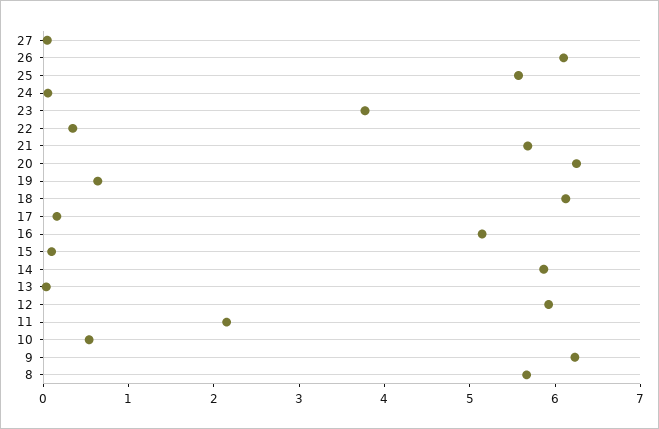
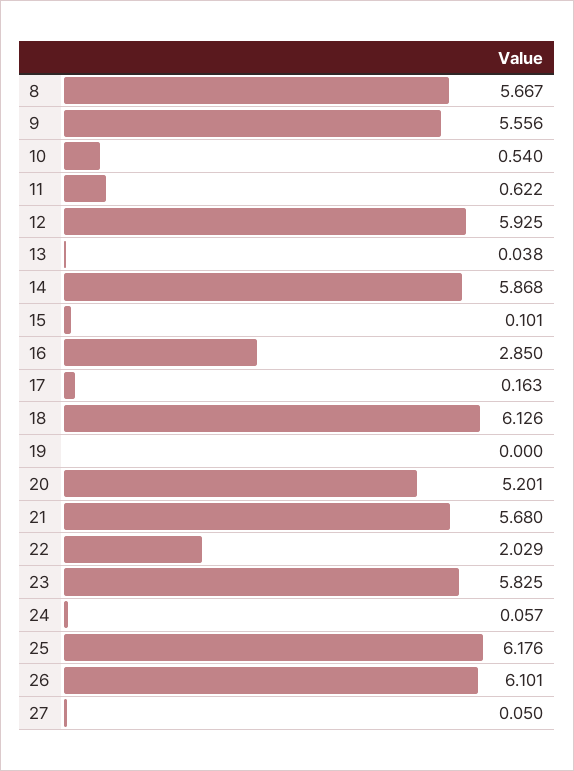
  {
    "27": 0.05,
    "26": 6.101,
-   "25": 5.6,
+   "25": 6.176,
    "24": 0.057,
-   "23": 3.8,
+   "23": 5.825,
-   "22": 0.4,
+   "22": 2.029,
    "21": 5.68,
-   "20": 6.2,
+   "20": 5.201,
-   "19": 0.6,
+   "19": 0,
    "18": 6.126,
    "17": 0.163,
-   "16": 5.2,
+   "16": 2.85,
    "15": 0.101,
    "14": 5.868,
    "13": 0.038,
    "12": 5.925,
-   "11": 2.2,
+   "11": 0.622,
    "10": 0.54,
-   "9": 6.2,
+   "9": 5.556,
    "8": 5.667
  }

